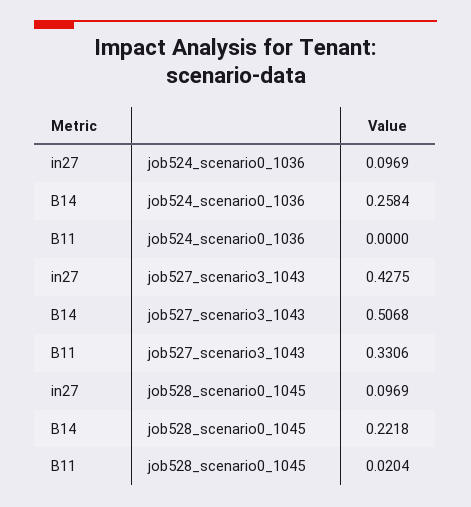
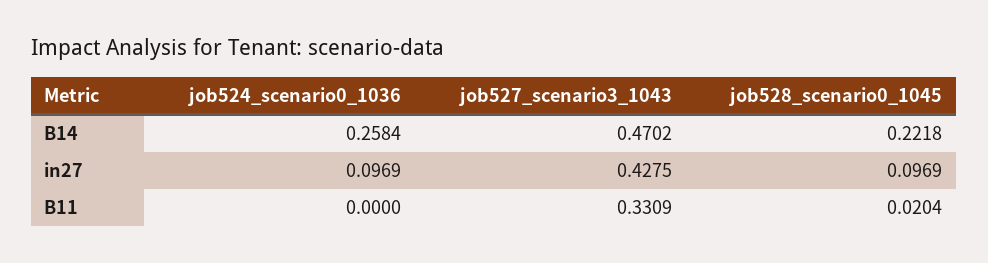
  {
    "in27": {
      "job524_scenario0_1036": 0.0969,
      "job527_scenario3_1043": 0.4275,
      "job528_scenario0_1045": 0.0969
    },
    "B14": {
      "job524_scenario0_1036": 0.2584,
-     "job527_scenario3_1043": 0.5068,
+     "job527_scenario3_1043": 0.4702,
      "job528_scenario0_1045": 0.2218
    },
    "B11": {
      "job524_scenario0_1036": 0,
-     "job527_scenario3_1043": 0.3306,
+     "job527_scenario3_1043": 0.3309,
      "job528_scenario0_1045": 0.0204
    }
  }

